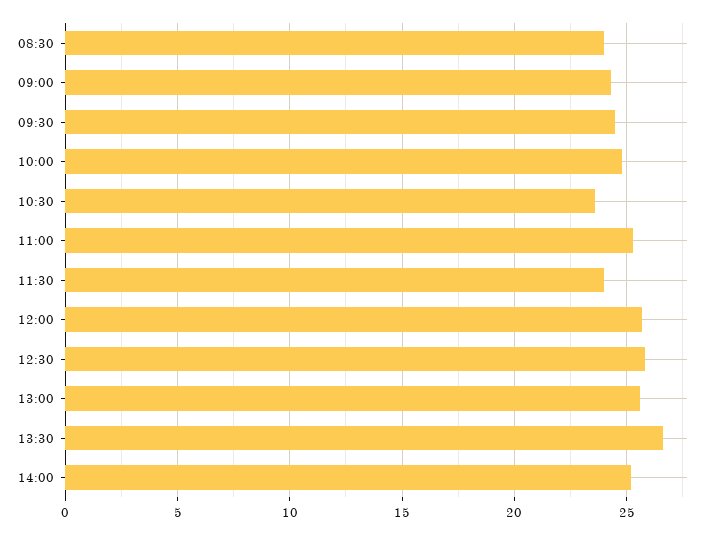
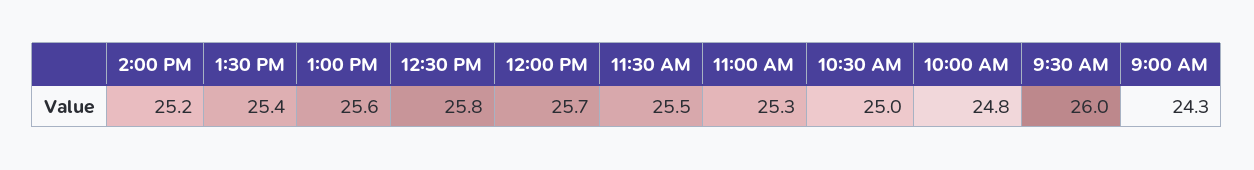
  {
-   "08:30": 24,
    "09:00": 24.3,
-   "09:30": 24.5,
+   "09:30": 26,
    "10:00": 24.8,
-   "10:30": 23.5,
+   "10:30": 25,
    "11:00": 25.3,
-   "11:30": 24,
+   "11:30": 25.5,
    "12:00": 25.7,
    "12:30": 25.8,
    "13:00": 25.6,
-   "13:30": 26.5,
+   "13:30": 25.4,
    "14:00": 25.2
  }

